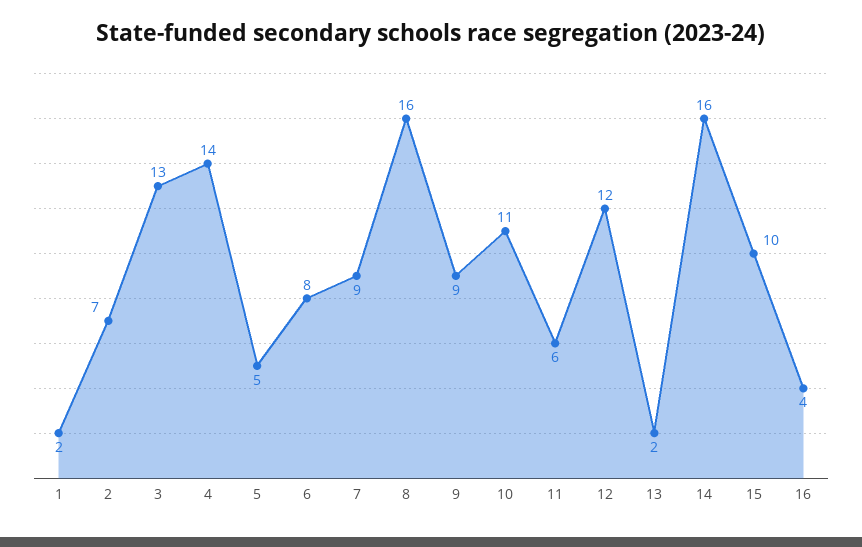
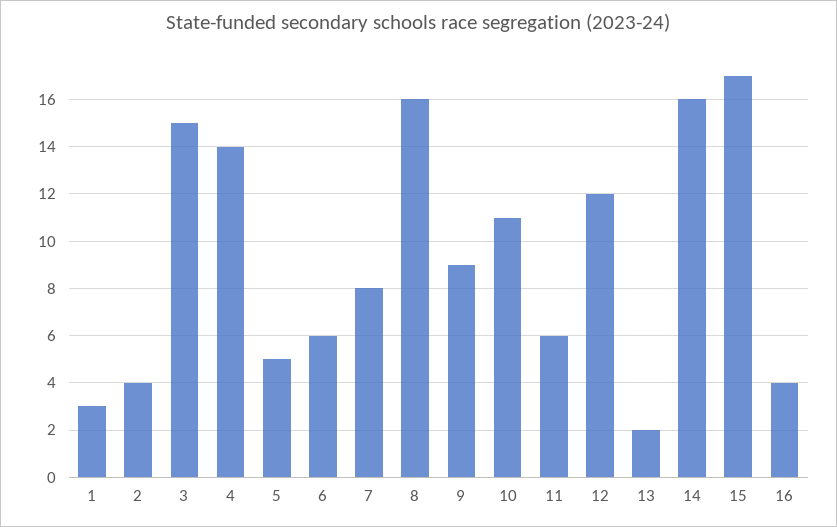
  {
-   "1": 2,
+   "1": 3,
-   "2": 7,
+   "2": 4,
-   "3": 13,
+   "3": 15,
    "4": 14,
    "5": 5,
-   "6": 8,
+   "6": 6,
-   "7": 9,
+   "7": 8,
    "8": 16,
    "9": 9,
    "10": 11,
    "11": 6,
    "12": 12,
    "13": 2,
    "14": 16,
-   "15": 10,
+   "15": 17,
    "16": 4
  }

